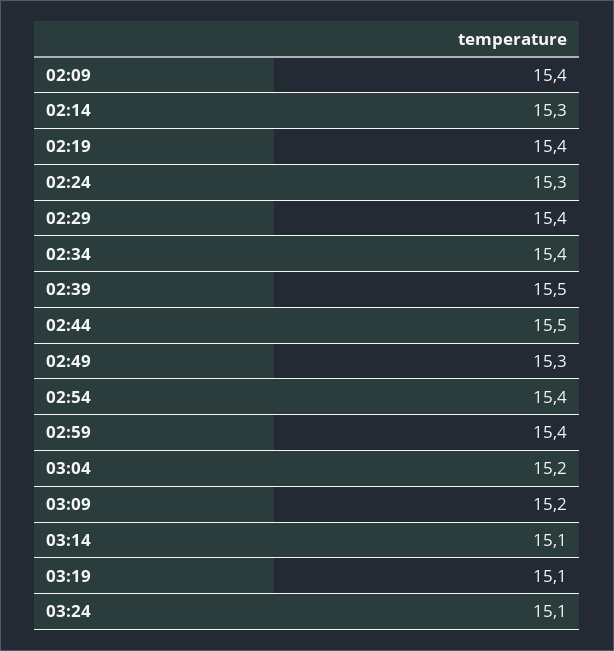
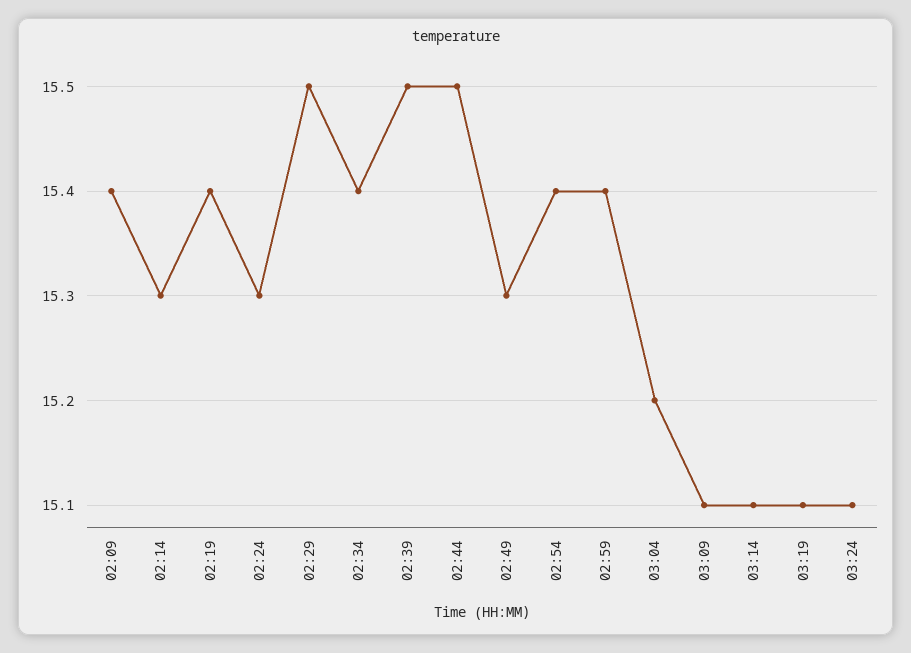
  {
    "02:09": 15.4,
    "02:14": 15.3,
    "02:19": 15.4,
    "02:24": 15.3,
-   "02:29": 15.4,
+   "02:29": 15.5,
    "02:34": 15.4,
    "02:39": 15.5,
    "02:44": 15.5,
    "02:49": 15.3,
    "02:54": 15.4,
    "02:59": 15.4,
    "03:04": 15.2,
-   "03:09": 15.2,
+   "03:09": 15.1,
    "03:14": 15.1,
    "03:19": 15.1,
    "03:24": 15.1
  }

